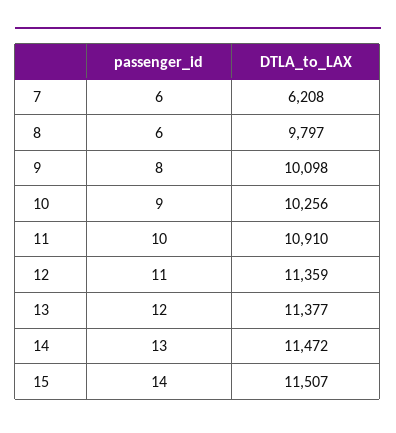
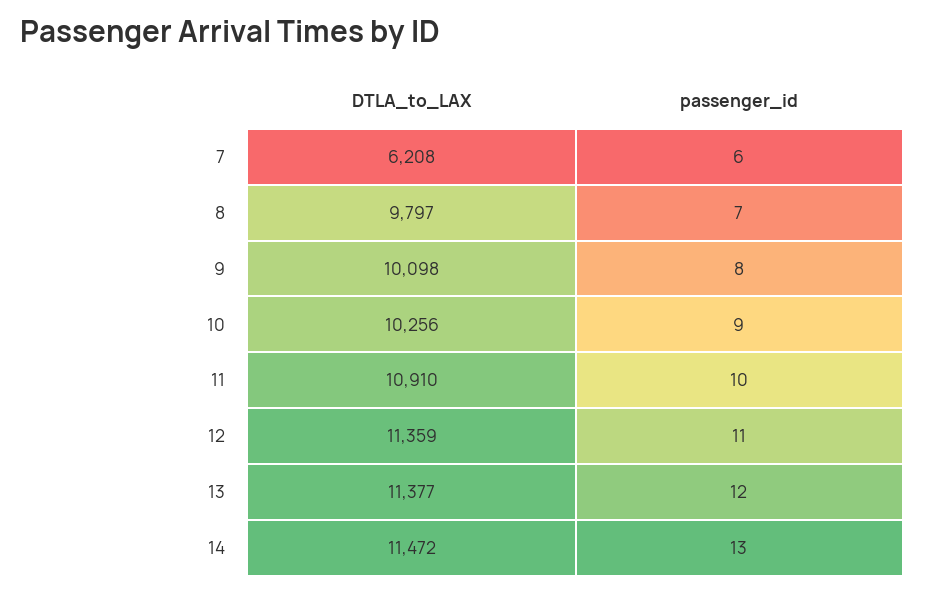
  {
    "passenger_id": {
      "7": 6,
-     "8": 6,
+     "8": 7,
      "9": 8,
      "10": 9,
      "11": 10,
      "12": 11,
      "13": 12,
-     "14": 13,
+     "14": 13
-     "15": 14
    },
    "DTLA_to_LAX": {
      "7": 6208,
      "8": 9797,
      "9": 10098,
      "10": 10256,
      "11": 10910,
      "12": 11359,
      "13": 11377,
-     "14": 11472,
+     "14": 11472
-     "15": 11507
    }
  }

